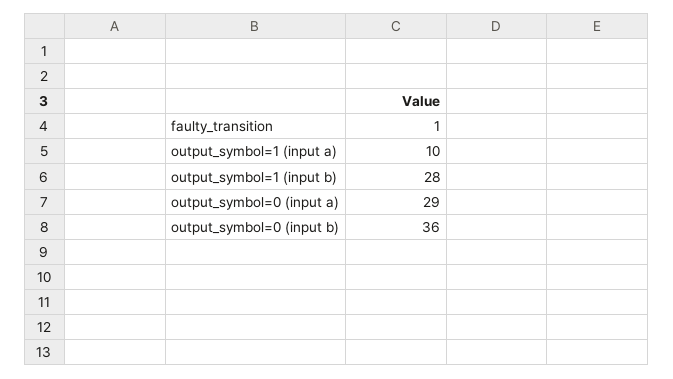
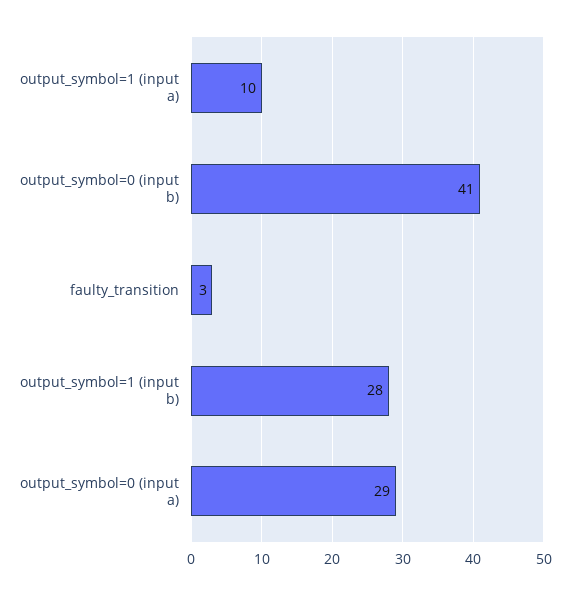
  {
-   "faulty_transition": 1,
+   "faulty_transition": 3,
    "output_symbol=1 (input a)": 10,
    "output_symbol=1 (input b)": 28,
    "output_symbol=0 (input a)": 29,
-   "output_symbol=0 (input b)": 36
+   "output_symbol=0 (input b)": 41
  }

